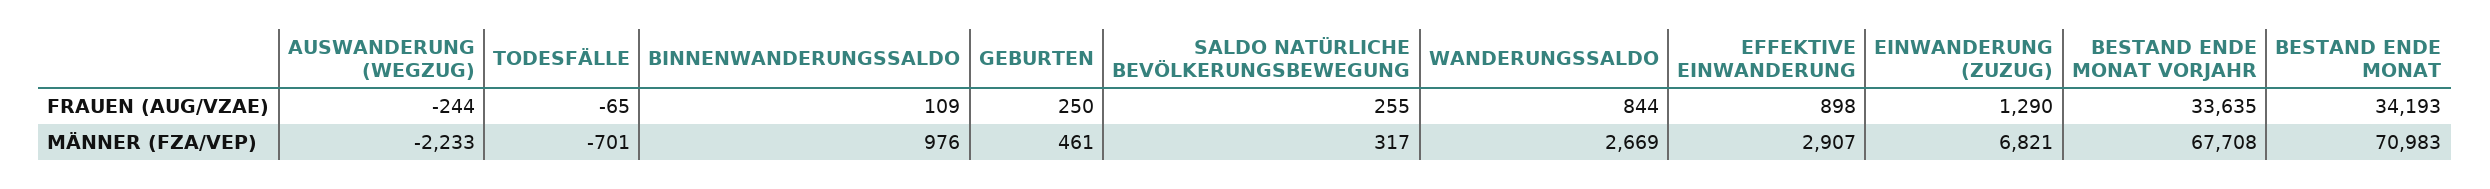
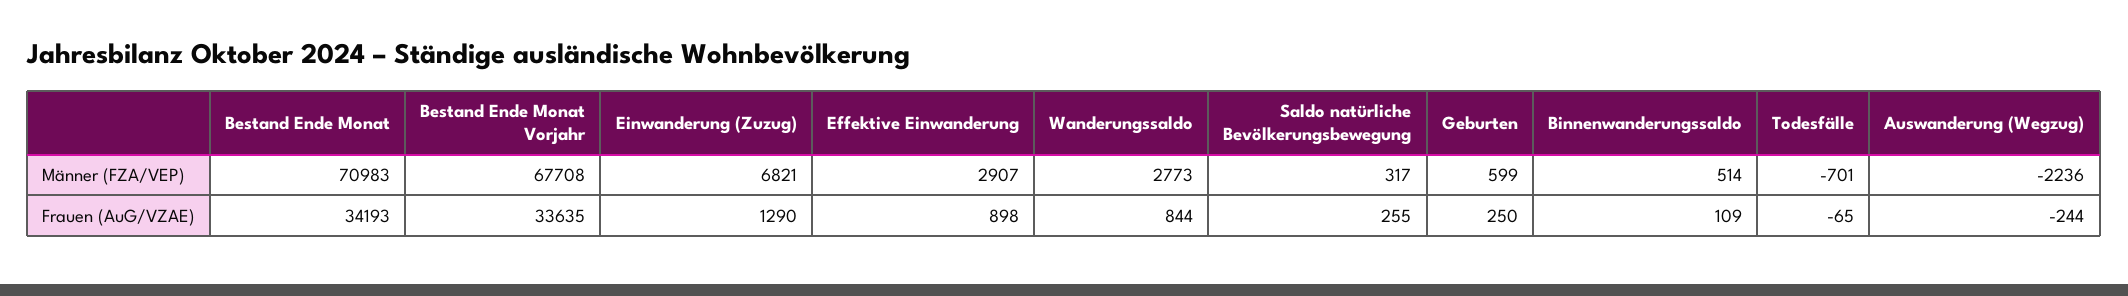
  {
    "AUSWANDERUNG (WEGZUG)": {
      "FRAUEN (AUG/VZAE)": -244,
-     "MÄNNER (FZA/VEP)": -2233
+     "MÄNNER (FZA/VEP)": -2236
    },
    "TODESFÄLLE": {
      "FRAUEN (AUG/VZAE)": -65,
      "MÄNNER (FZA/VEP)": -701
    },
    "BINNENWANDERUNGSSALDO": {
      "FRAUEN (AUG/VZAE)": 109,
-     "MÄNNER (FZA/VEP)": 976
+     "MÄNNER (FZA/VEP)": 514
    },
    "GEBURTEN": {
      "FRAUEN (AUG/VZAE)": 250,
-     "MÄNNER (FZA/VEP)": 461
+     "MÄNNER (FZA/VEP)": 599
    },
    "SALDO NATÜRLICHE BEVÖLKERUNGSBEWEGUNG": {
      "FRAUEN (AUG/VZAE)": 255,
      "MÄNNER (FZA/VEP)": 317
    },
    "WANDERUNGSSALDO": {
      "FRAUEN (AUG/VZAE)": 844,
-     "MÄNNER (FZA/VEP)": 2669
+     "MÄNNER (FZA/VEP)": 2773
    },
    "EFFEKTIVE EINWANDERUNG": {
      "FRAUEN (AUG/VZAE)": 898,
      "MÄNNER (FZA/VEP)": 2907
    },
    "EINWANDERUNG (ZUZUG)": {
      "FRAUEN (AUG/VZAE)": 1290,
      "MÄNNER (FZA/VEP)": 6821
    },
    "BESTAND ENDE MONAT VORJAHR": {
      "FRAUEN (AUG/VZAE)": 33635,
      "MÄNNER (FZA/VEP)": 67708
    },
    "BESTAND ENDE MONAT": {
      "FRAUEN (AUG/VZAE)": 34193,
      "MÄNNER (FZA/VEP)": 70983
    }
  }

